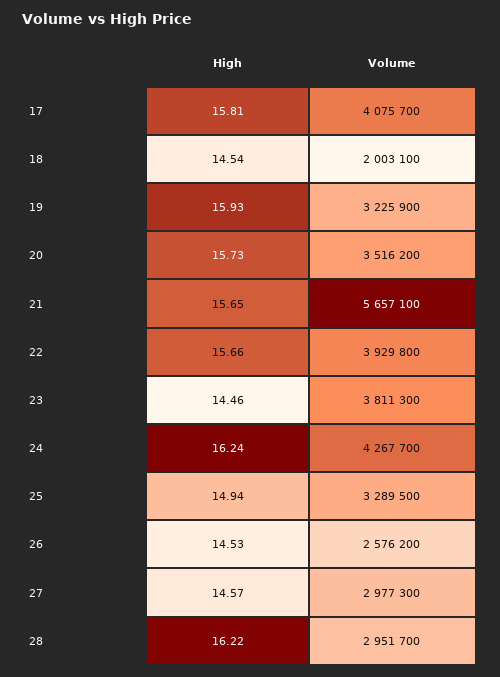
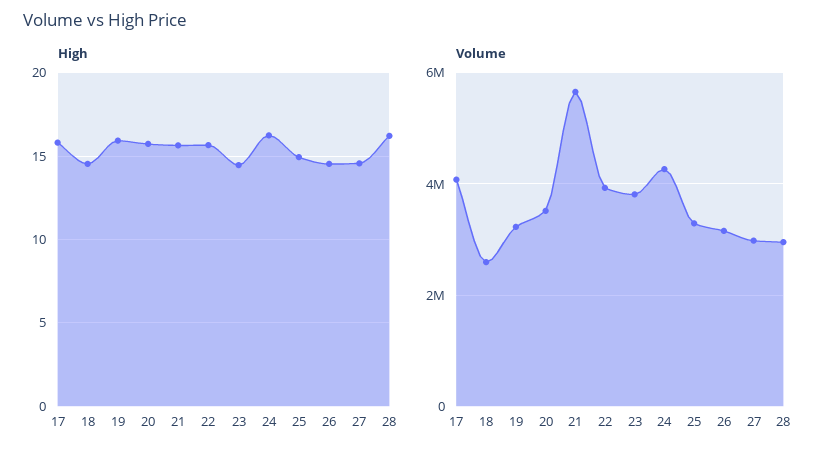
  {
    "High": {
      "17": 15.81,
      "18": 14.54,
      "19": 15.93,
      "20": 15.73,
      "21": 15.65,
      "22": 15.66,
      "23": 14.46,
      "24": 16.24,
      "25": 14.94,
      "26": 14.53,
      "27": 14.57,
      "28": 16.22
    },
    "Volume": {
      "17": 4075700,
-     "18": 2003100,
+     "18": 2600000,
      "19": 3225900,
      "20": 3516200,
      "21": 5657100,
      "22": 3929800,
      "23": 3811300,
      "24": 4267700,
      "25": 3289500,
-     "26": 2576200,
+     "26": 3200000,
      "27": 2977300,
      "28": 2951700
    }
  }

